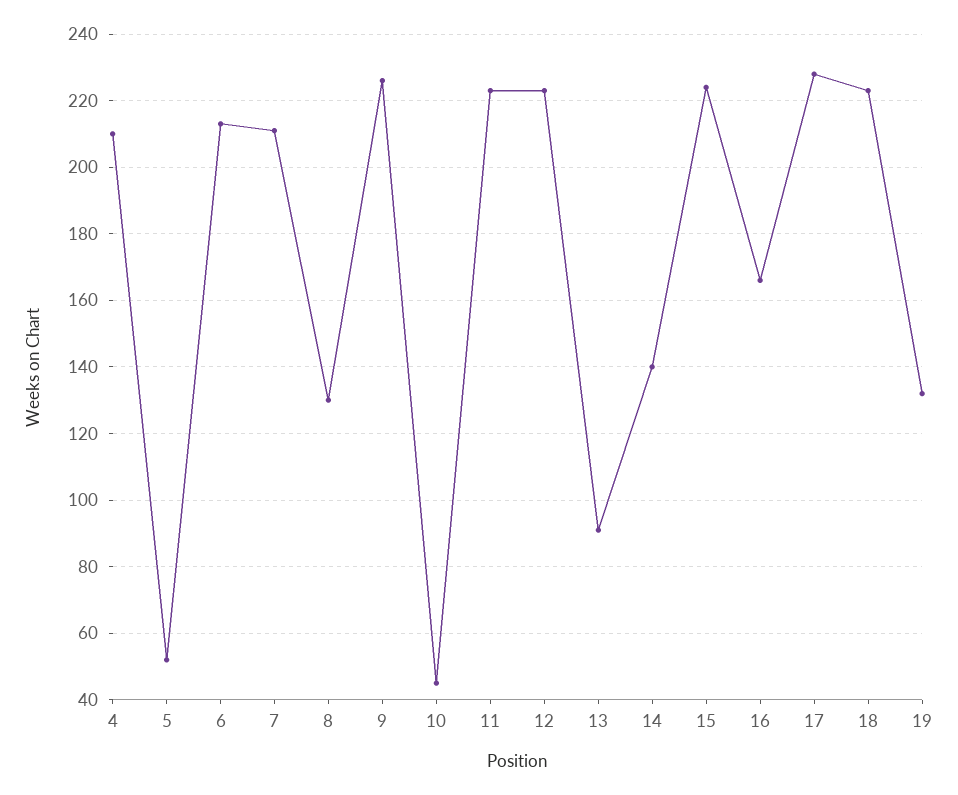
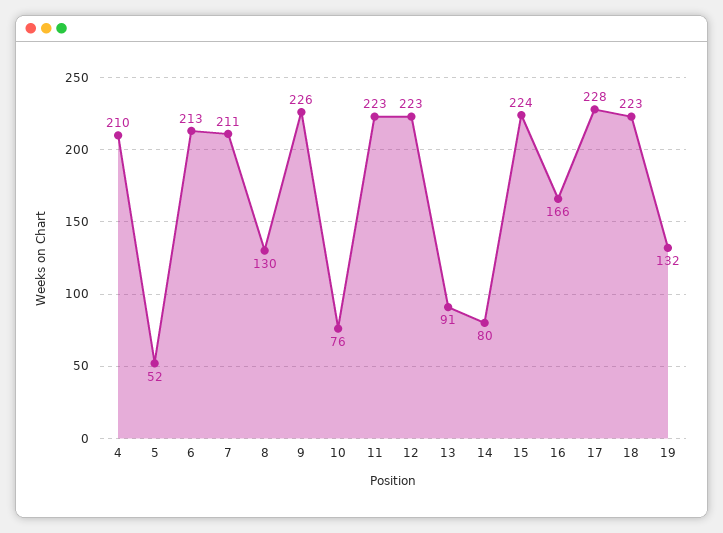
  {
    "4": 210,
    "5": 52,
    "6": 213,
    "7": 211,
    "8": 130,
    "9": 226,
-   "10": 45,
+   "10": 76,
    "11": 223,
    "12": 223,
    "13": 91,
-   "14": 140,
+   "14": 80,
    "15": 224,
    "16": 166,
    "17": 228,
    "18": 223,
    "19": 132
  }

